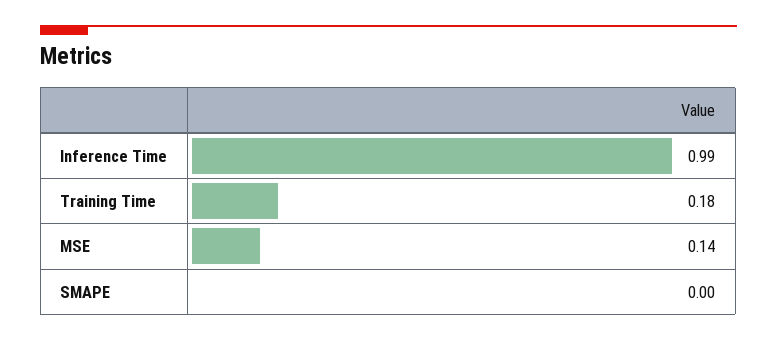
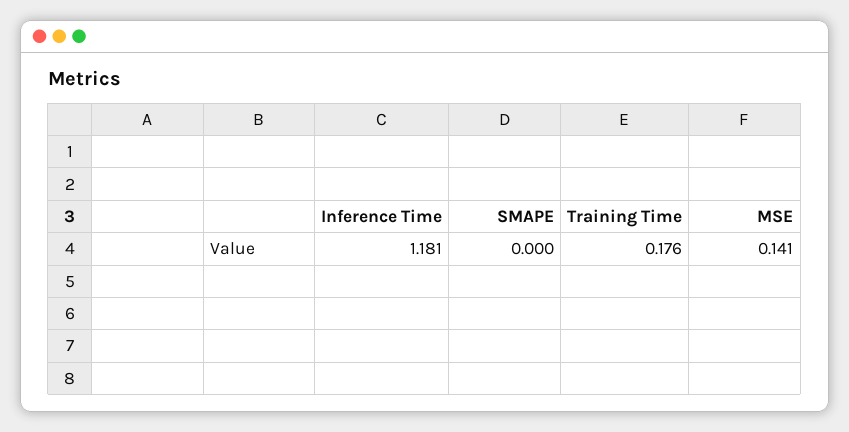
  {
-   "Inference Time": 0.99,
+   "Inference Time": 1.181,
    "Training Time": 0.176,
    "MSE": 0.141,
    "SMAPE": 0
  }

